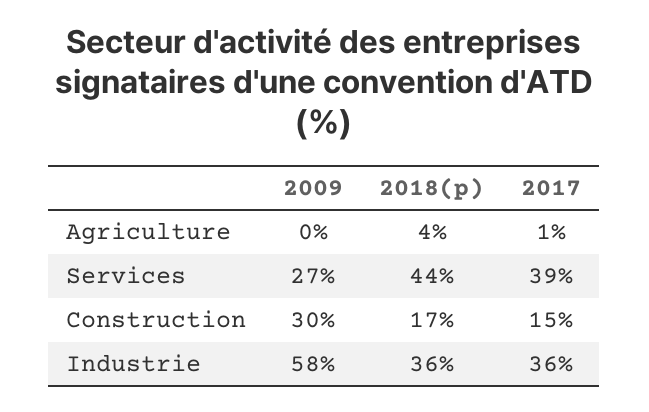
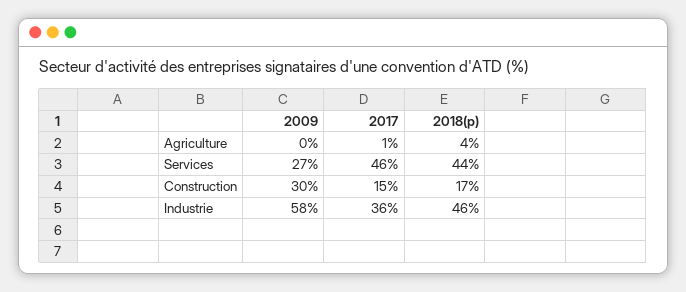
  {
    "2009": {
      "Agriculture": 0,
      "Services": 27,
      "Construction": 30,
      "Industrie": 58
    },
    "2018(p)": {
      "Agriculture": 4,
      "Services": 44,
      "Construction": 17,
-     "Industrie": 36
+     "Industrie": 46
    },
    "2017": {
      "Agriculture": 1,
-     "Services": 39,
+     "Services": 46,
      "Construction": 15,
      "Industrie": 36
    }
  }

